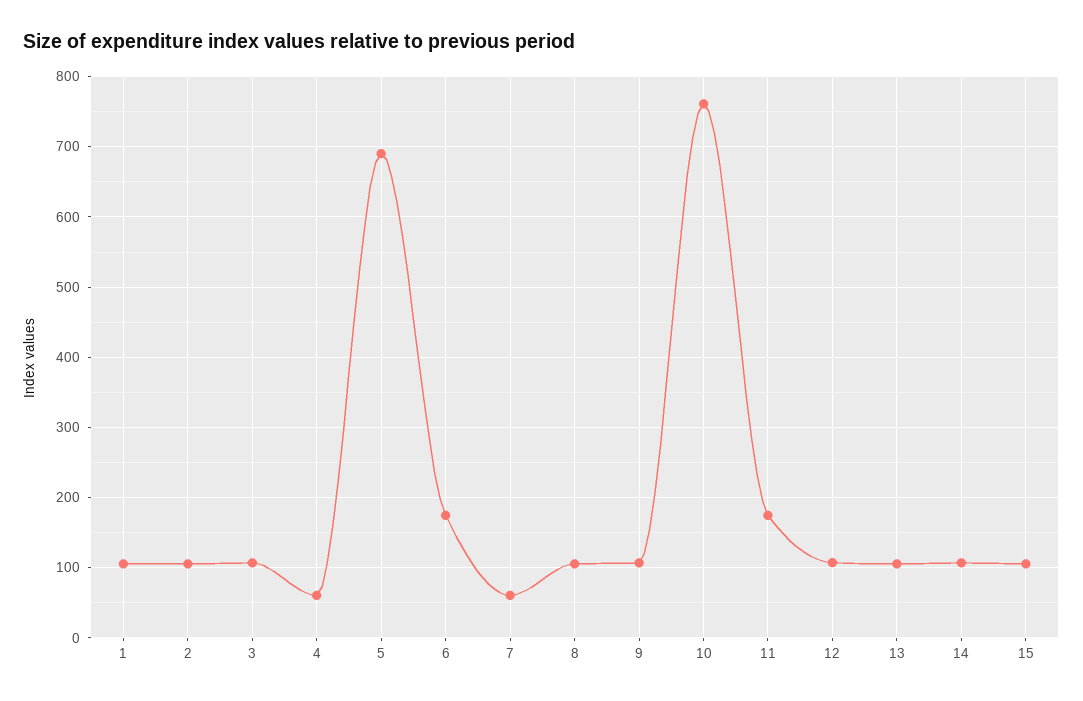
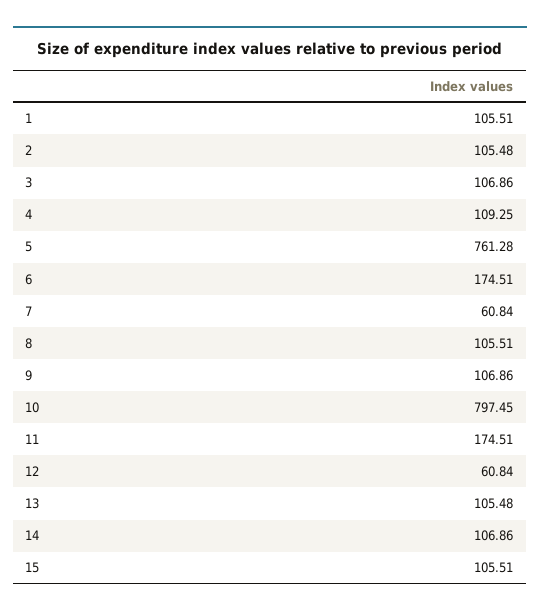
  {
    "1": 105.51,
    "2": 105.48,
    "3": 106.86,
-   "4": 60,
+   "4": 109.25,
-   "5": 690,
+   "5": 761.28,
    "6": 174.51,
    "7": 60.84,
    "8": 105.51,
    "9": 106.86,
-   "10": 760,
+   "10": 797.45,
    "11": 174.51,
-   "12": 110,
+   "12": 60.84,
    "13": 105.48,
    "14": 106.86,
    "15": 105.51
  }

